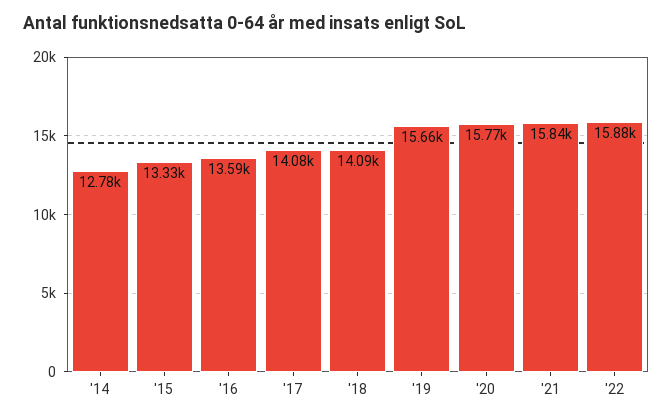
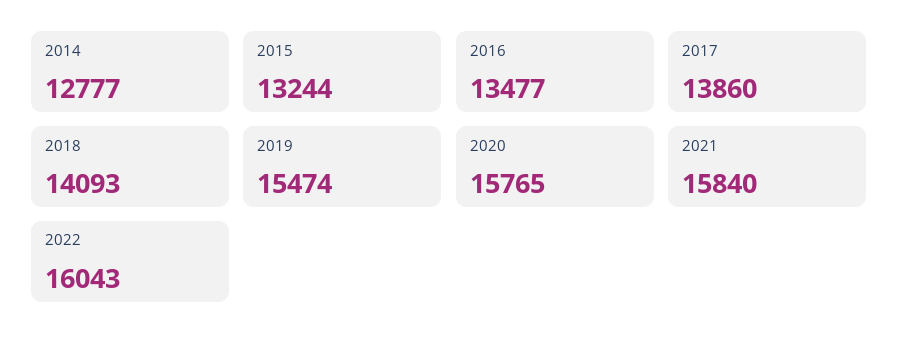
  {
    "'14": 12777,
-   "'15": 13330,
+   "'15": 13244,
-   "'16": 13590,
+   "'16": 13477,
-   "'17": 14080,
+   "'17": 13860,
    "'18": 14093,
-   "'19": 15660,
+   "'19": 15474,
    "'20": 15765,
    "'21": 15840,
-   "'22": 15880
+   "'22": 16043
  }

